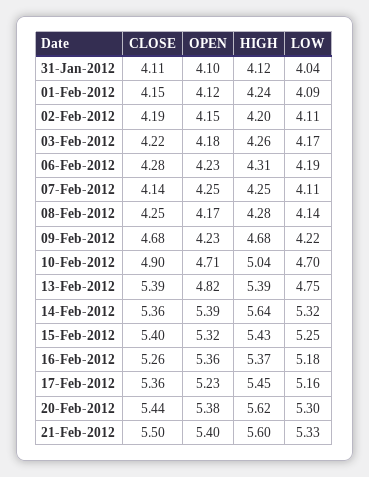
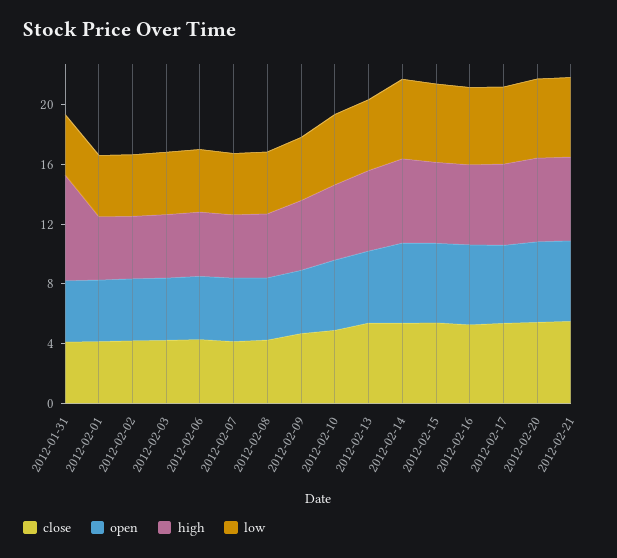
  {
    "CLOSE": {
      "31-Jan-2012": 4.11,
      "01-Feb-2012": 4.15,
      "02-Feb-2012": 4.19,
      "03-Feb-2012": 4.22,
      "06-Feb-2012": 4.28,
      "07-Feb-2012": 4.14,
      "08-Feb-2012": 4.25,
      "09-Feb-2012": 4.68,
      "10-Feb-2012": 4.9,
      "13-Feb-2012": 5.39,
      "14-Feb-2012": 5.36,
      "15-Feb-2012": 5.4,
      "16-Feb-2012": 5.26,
      "17-Feb-2012": 5.36,
      "20-Feb-2012": 5.44,
      "21-Feb-2012": 5.5
    },
    "OPEN": {
      "31-Jan-2012": 4.1,
      "01-Feb-2012": 4.12,
      "02-Feb-2012": 4.15,
      "03-Feb-2012": 4.18,
      "06-Feb-2012": 4.23,
      "07-Feb-2012": 4.25,
      "08-Feb-2012": 4.17,
      "09-Feb-2012": 4.23,
      "10-Feb-2012": 4.71,
      "13-Feb-2012": 4.82,
      "14-Feb-2012": 5.39,
      "15-Feb-2012": 5.32,
      "16-Feb-2012": 5.36,
      "17-Feb-2012": 5.23,
      "20-Feb-2012": 5.38,
      "21-Feb-2012": 5.4
    },
    "HIGH": {
-     "31-Jan-2012": 4.12,
+     "31-Jan-2012": 7,
      "01-Feb-2012": 4.24,
      "02-Feb-2012": 4.2,
      "03-Feb-2012": 4.26,
      "06-Feb-2012": 4.31,
      "07-Feb-2012": 4.25,
      "08-Feb-2012": 4.28,
      "09-Feb-2012": 4.68,
      "10-Feb-2012": 5.04,
      "13-Feb-2012": 5.39,
      "14-Feb-2012": 5.64,
      "15-Feb-2012": 5.43,
      "16-Feb-2012": 5.37,
      "17-Feb-2012": 5.45,
      "20-Feb-2012": 5.62,
      "21-Feb-2012": 5.6
    },
    "LOW": {
      "31-Jan-2012": 4.04,
      "01-Feb-2012": 4.09,
      "02-Feb-2012": 4.11,
      "03-Feb-2012": 4.17,
      "06-Feb-2012": 4.19,
      "07-Feb-2012": 4.11,
      "08-Feb-2012": 4.14,
      "09-Feb-2012": 4.22,
      "10-Feb-2012": 4.7,
      "13-Feb-2012": 4.75,
      "14-Feb-2012": 5.32,
      "15-Feb-2012": 5.25,
      "16-Feb-2012": 5.18,
      "17-Feb-2012": 5.16,
      "20-Feb-2012": 5.3,
      "21-Feb-2012": 5.33
    }
  }

